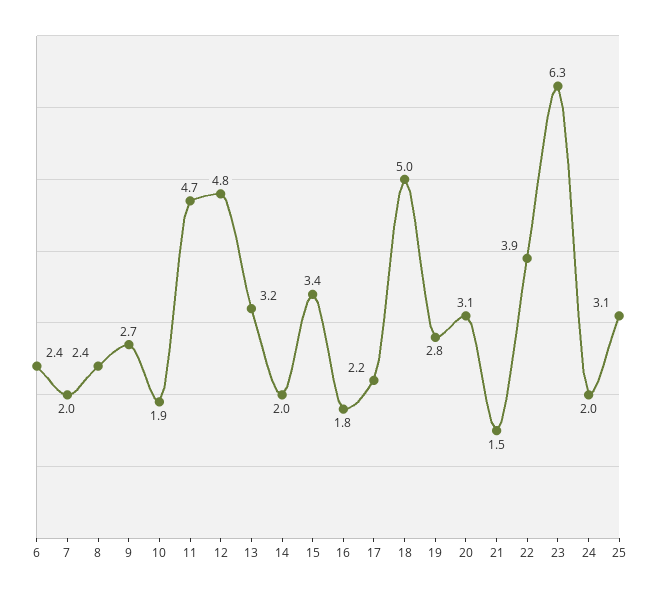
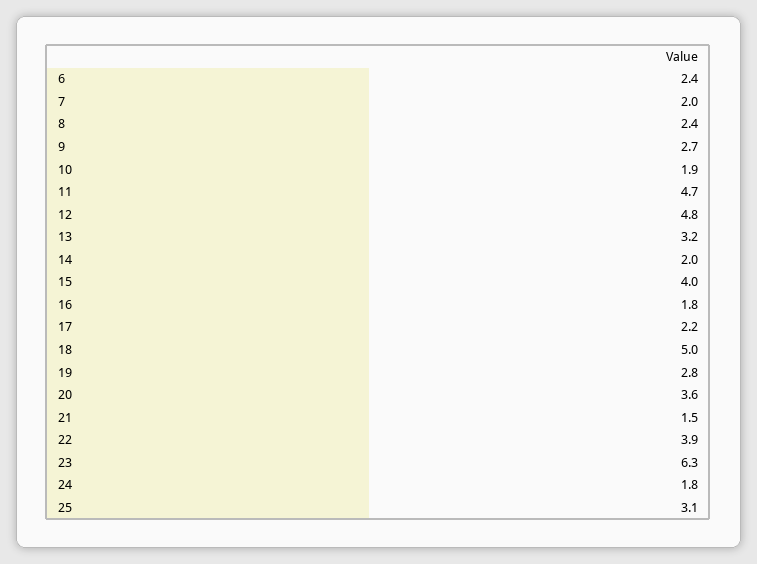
  {
    "6": 2.4,
    "7": 2,
    "8": 2.4,
    "9": 2.7,
    "10": 1.9,
    "11": 4.7,
    "12": 4.8,
    "13": 3.2,
    "14": 2,
-   "15": 3.4,
+   "15": 4,
    "16": 1.8,
    "17": 2.2,
    "18": 5,
    "19": 2.8,
-   "20": 3.1,
+   "20": 3.6,
    "21": 1.5,
    "22": 3.9,
    "23": 6.3,
-   "24": 2,
+   "24": 1.8,
    "25": 3.1
  }

